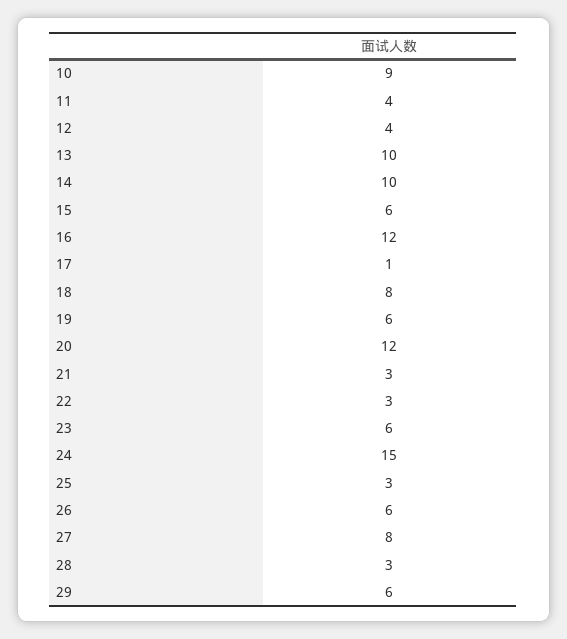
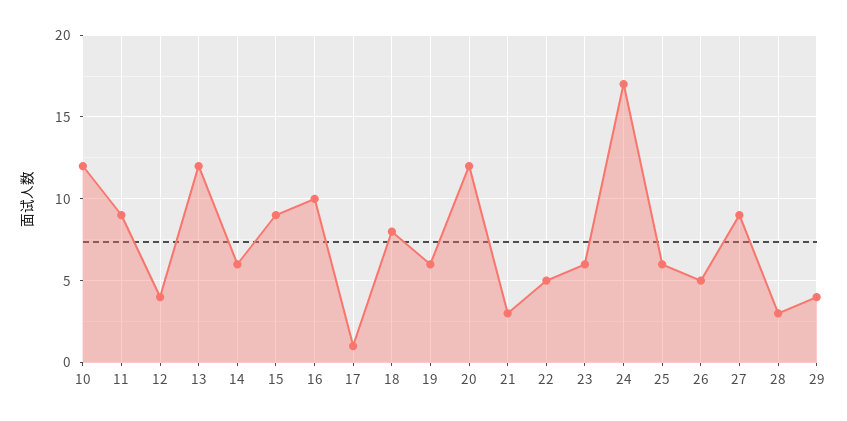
  {
-   "10": 9,
+   "10": 12,
-   "11": 4,
+   "11": 9,
    "12": 4,
-   "13": 10,
+   "13": 12,
-   "14": 10,
+   "14": 6,
-   "15": 6,
+   "15": 9,
-   "16": 12,
+   "16": 10,
    "17": 1,
    "18": 8,
    "19": 6,
    "20": 12,
    "21": 3,
-   "22": 3,
+   "22": 5,
    "23": 6,
-   "24": 15,
+   "24": 17,
-   "25": 3,
+   "25": 6,
-   "26": 6,
+   "26": 5,
-   "27": 8,
+   "27": 9,
    "28": 3,
-   "29": 6
+   "29": 4
  }

